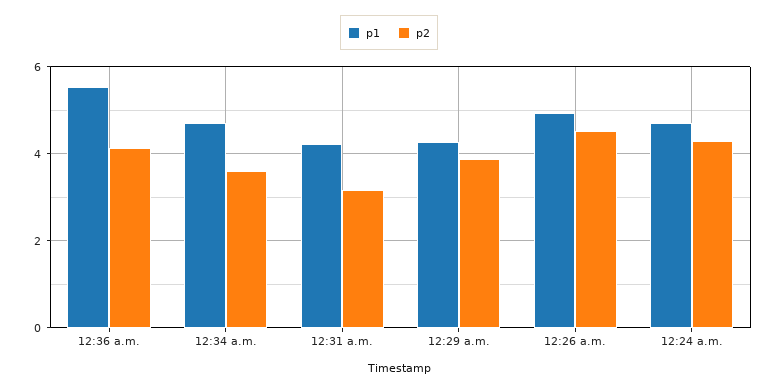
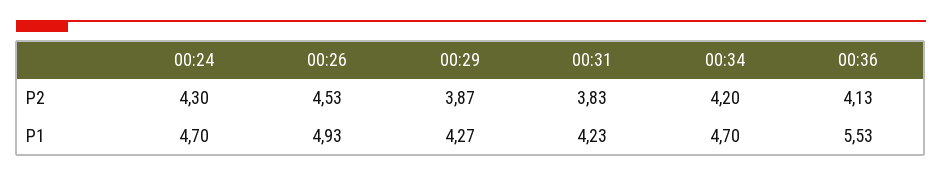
  {
    "p1": {
      "12:36 a.m.": 5.53,
      "12:34 a.m.": 4.7,
      "12:31 a.m.": 4.23,
      "12:29 a.m.": 4.27,
      "12:26 a.m.": 4.93,
      "12:24 a.m.": 4.7
    },
    "p2": {
      "12:36 a.m.": 4.13,
-     "12:34 a.m.": 3.6,
+     "12:34 a.m.": 4.2,
-     "12:31 a.m.": 3.2,
+     "12:31 a.m.": 3.83,
      "12:29 a.m.": 3.87,
      "12:26 a.m.": 4.53,
      "12:24 a.m.": 4.3
    }
  }

